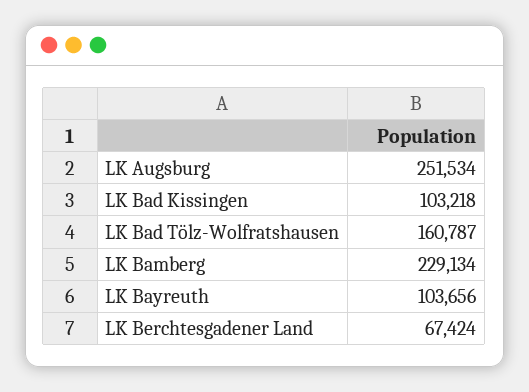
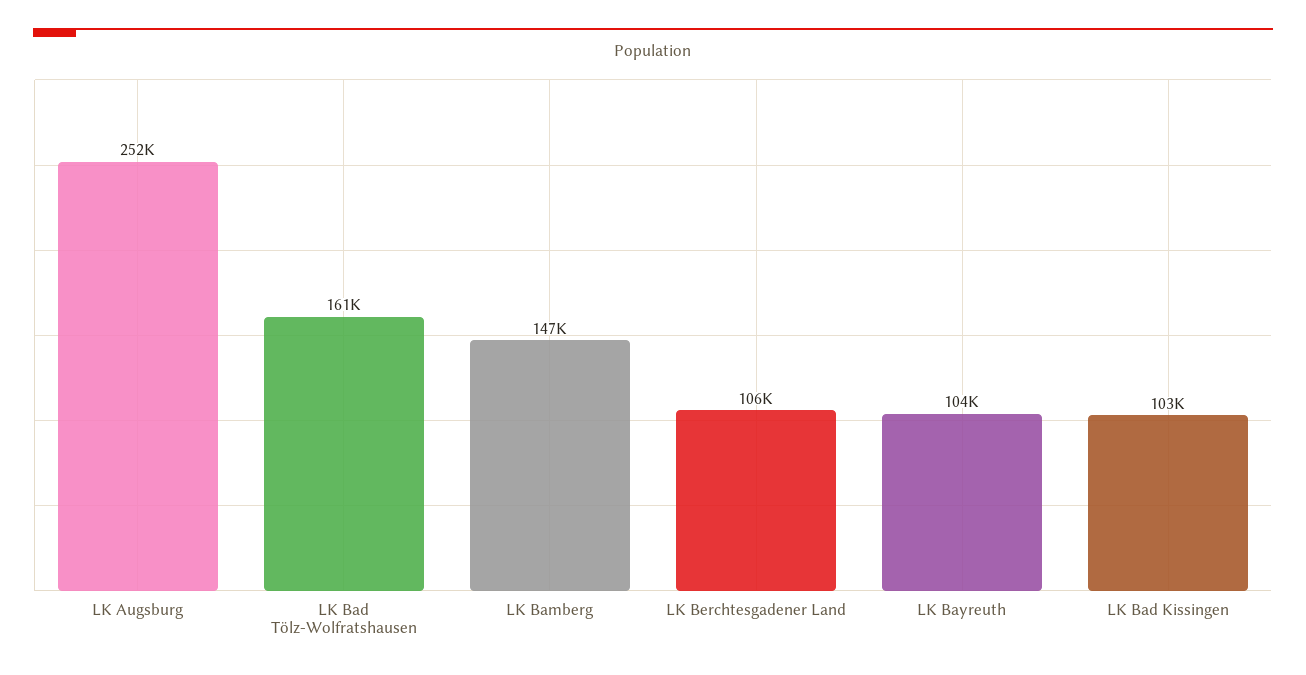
  {
    "LK Augsburg": 251534,
    "LK Bad Kissingen": 103218,
    "LK Bad Tölz-Wolfratshausen": 160787,
-   "LK Bamberg": 229134,
+   "LK Bamberg": 147000,
    "LK Bayreuth": 103656,
-   "LK Berchtesgadener Land": 67424
+   "LK Berchtesgadener Land": 106000
  }

